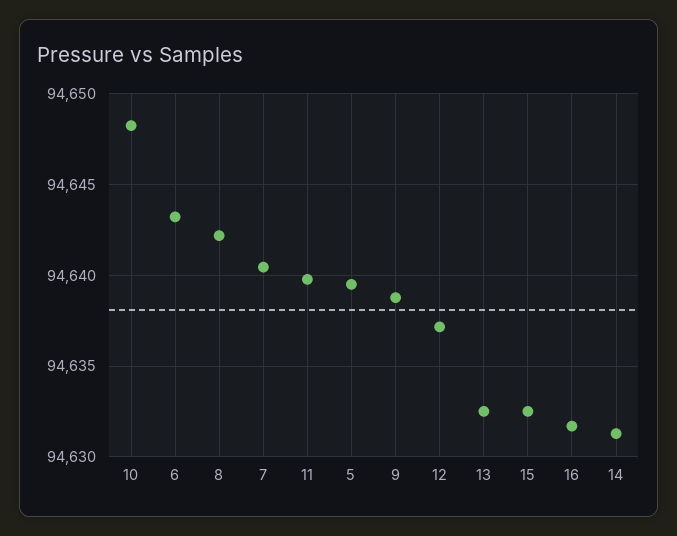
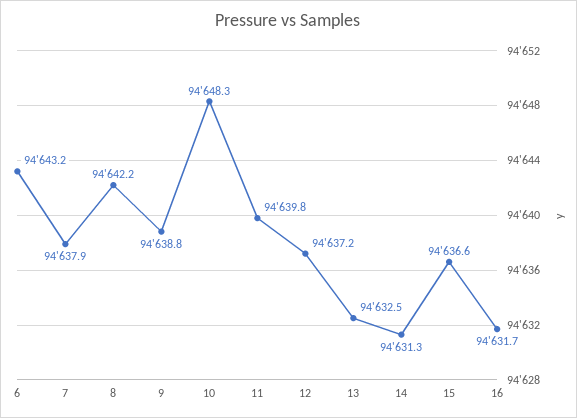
  {
    "10": 94648.3,
    "6": 94643.2,
    "8": 94642.2,
-   "7": 94640.5,
+   "7": 94637.9,
    "11": 94639.8,
-   "5": 94639.5,
    "9": 94638.8,
    "12": 94637.2,
    "13": 94632.5,
-   "15": 94632.5,
+   "15": 94636.6,
    "16": 94631.7,
    "14": 94631.3
  }

